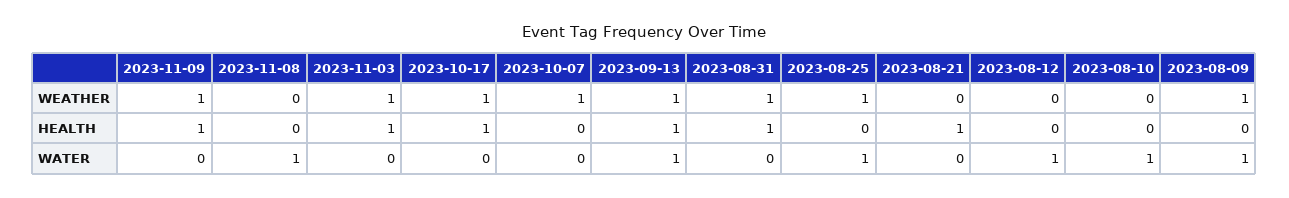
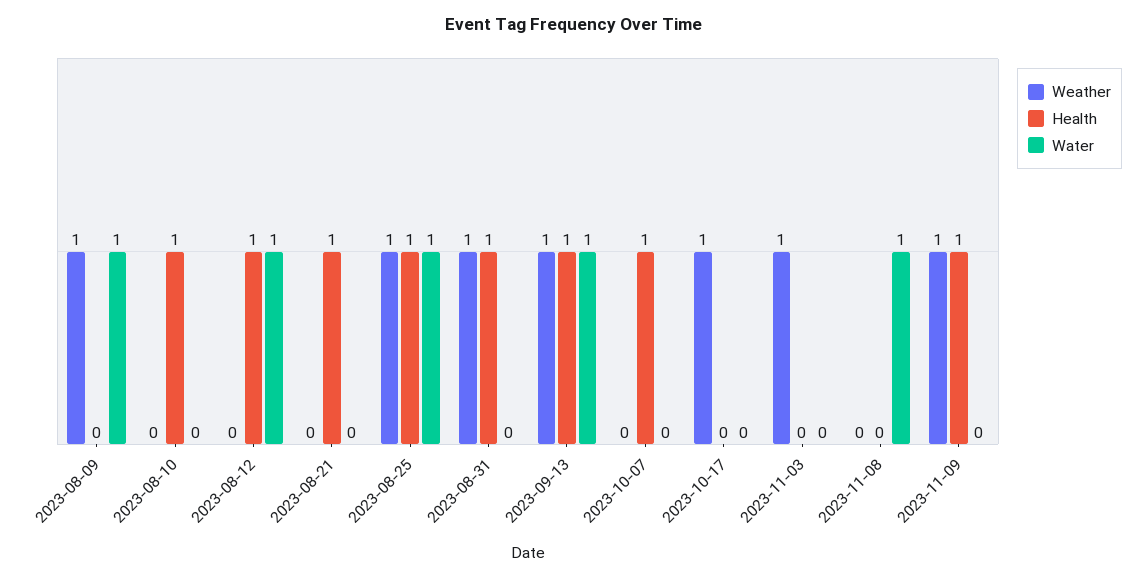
  {
    "WEATHER": {
      "2023-11-09": 1,
      "2023-11-08": 0,
      "2023-11-03": 1,
      "2023-10-17": 1,
-     "2023-10-07": 1,
+     "2023-10-07": 0,
      "2023-09-13": 1,
      "2023-08-31": 1,
      "2023-08-25": 1,
      "2023-08-21": 0,
      "2023-08-12": 0,
      "2023-08-10": 0,
      "2023-08-09": 1
    },
    "HEALTH": {
      "2023-11-09": 1,
      "2023-11-08": 0,
-     "2023-11-03": 1,
+     "2023-11-03": 0,
-     "2023-10-17": 1,
+     "2023-10-17": 0,
-     "2023-10-07": 0,
+     "2023-10-07": 1,
      "2023-09-13": 1,
      "2023-08-31": 1,
-     "2023-08-25": 0,
+     "2023-08-25": 1,
      "2023-08-21": 1,
-     "2023-08-12": 0,
+     "2023-08-12": 1,
-     "2023-08-10": 0,
+     "2023-08-10": 1,
      "2023-08-09": 0
    },
    "WATER": {
      "2023-11-09": 0,
      "2023-11-08": 1,
      "2023-11-03": 0,
      "2023-10-17": 0,
      "2023-10-07": 0,
      "2023-09-13": 1,
      "2023-08-31": 0,
      "2023-08-25": 1,
      "2023-08-21": 0,
      "2023-08-12": 1,
-     "2023-08-10": 1,
+     "2023-08-10": 0,
      "2023-08-09": 1
    }
  }

